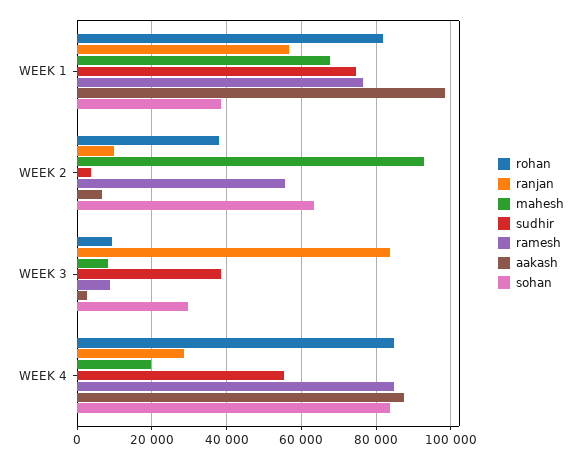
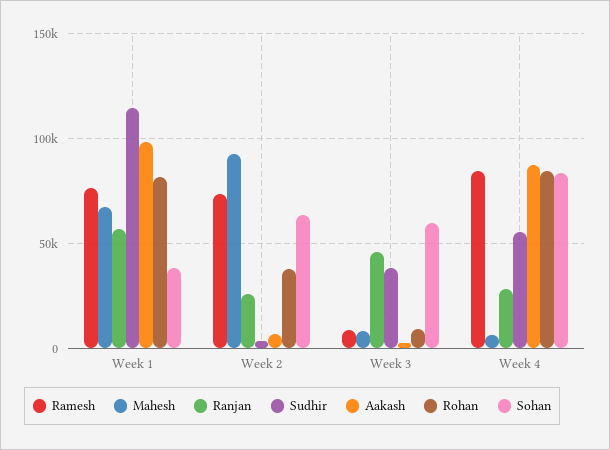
  {
    "rohan": {
      "WEEK 1": 82000,
      "WEEK 2": 38000,
      "WEEK 3": 10000,
      "WEEK 4": 84000
    },
    "ranjan": {
      "WEEK 1": 56000,
-     "WEEK 2": 10000,
+     "WEEK 2": 25000,
-     "WEEK 3": 84000,
+     "WEEK 3": 45000,
      "WEEK 4": 28000
    },
    "mahesh": {
      "WEEK 1": 68000,
      "WEEK 2": 92000,
      "WEEK 3": 8000,
-     "WEEK 4": 20000
+     "WEEK 4": 5000
    },
    "sudhir": {
-     "WEEK 1": 74000,
+     "WEEK 1": 115000,
      "WEEK 2": 4000,
      "WEEK 3": 38000,
      "WEEK 4": 56000
    },
    "ramesh": {
      "WEEK 1": 76000,
-     "WEEK 2": 56000,
+     "WEEK 2": 75000,
      "WEEK 3": 8000,
      "WEEK 4": 84000
    },
    "aakash": {
      "WEEK 1": 98000,
      "WEEK 2": 6000,
      "WEEK 3": 2000,
      "WEEK 4": 88000
    },
    "sohan": {
      "WEEK 1": 38000,
      "WEEK 2": 64000,
-     "WEEK 3": 30000,
+     "WEEK 3": 60000,
      "WEEK 4": 84000
    }
  }

